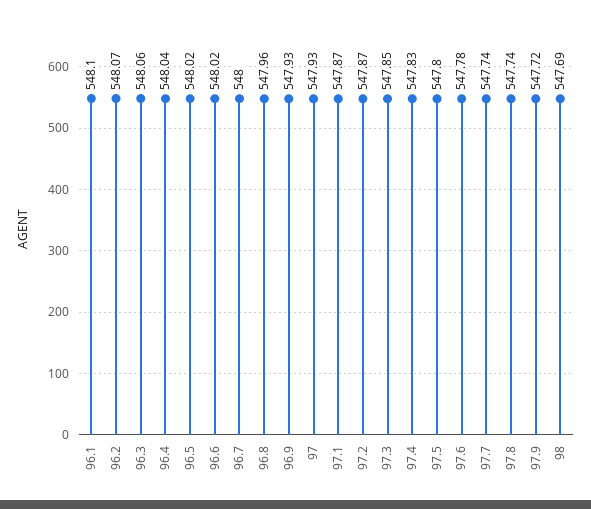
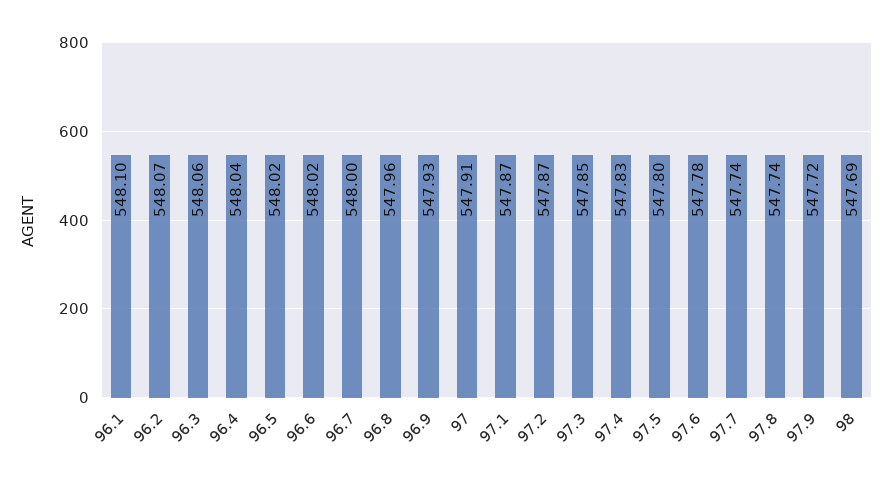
  {
    "96.1": 548.1,
    "96.2": 548.07,
    "96.3": 548.06,
    "96.4": 548.04,
    "96.5": 548.02,
    "96.6": 548.02,
    "96.7": 548,
    "96.8": 547.96,
    "96.9": 547.93,
-   "97": 547.93,
+   "97": 547.91,
    "97.1": 547.87,
    "97.2": 547.87,
    "97.3": 547.85,
    "97.4": 547.83,
    "97.5": 547.8,
    "97.6": 547.78,
    "97.7": 547.74,
    "97.8": 547.74,
    "97.9": 547.72,
    "98": 547.69
  }

